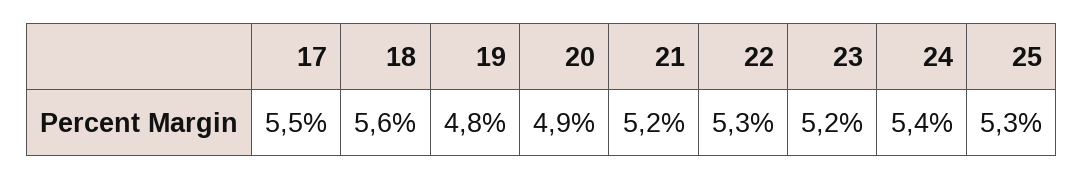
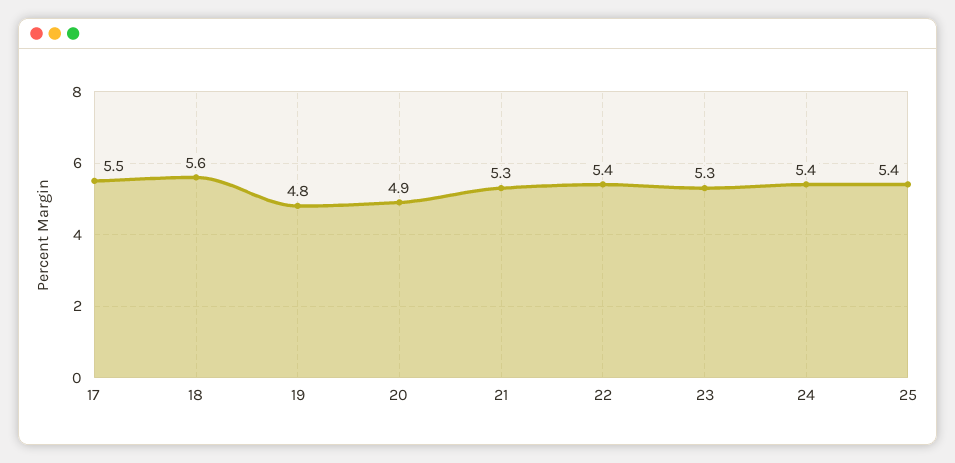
  {
    "17": 5.5,
    "18": 5.6,
    "19": 4.8,
    "20": 4.9,
-   "21": 5.2,
+   "21": 5.3,
-   "22": 5.3,
+   "22": 5.4,
-   "23": 5.2,
+   "23": 5.3,
    "24": 5.4,
-   "25": 5.3
+   "25": 5.4
  }

